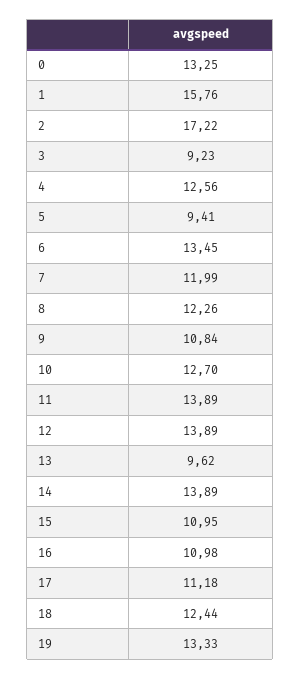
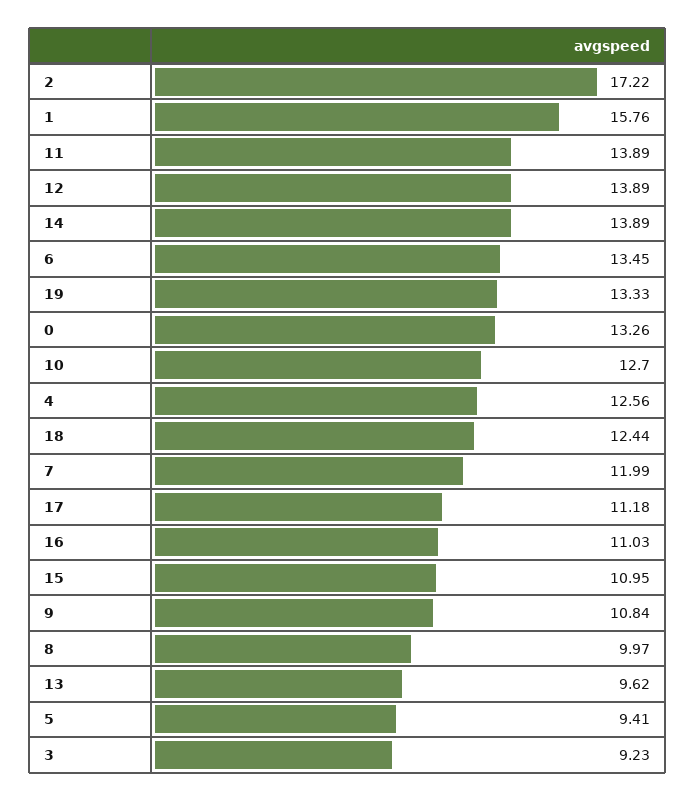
  {
-   "0": 13.25,
+   "0": 13.26,
    "1": 15.76,
    "2": 17.22,
    "3": 9.23,
    "4": 12.56,
    "5": 9.41,
    "6": 13.45,
    "7": 11.99,
-   "8": 12.26,
+   "8": 9.97,
    "9": 10.84,
    "10": 12.7,
    "11": 13.89,
    "12": 13.89,
    "13": 9.62,
    "14": 13.89,
    "15": 10.95,
-   "16": 10.98,
+   "16": 11.03,
    "17": 11.18,
    "18": 12.44,
    "19": 13.33
  }

